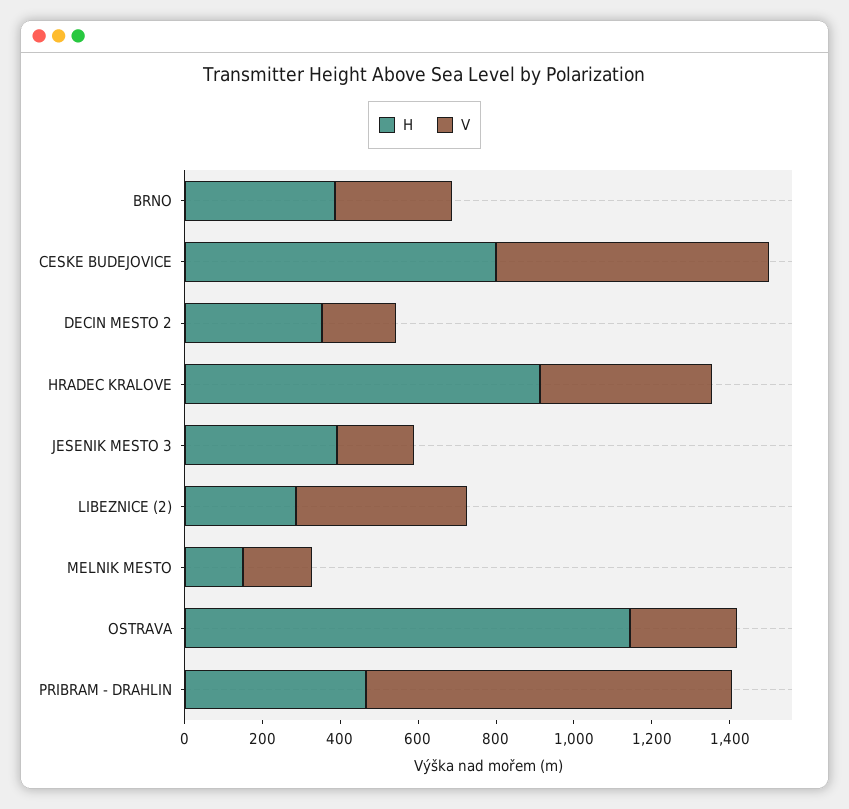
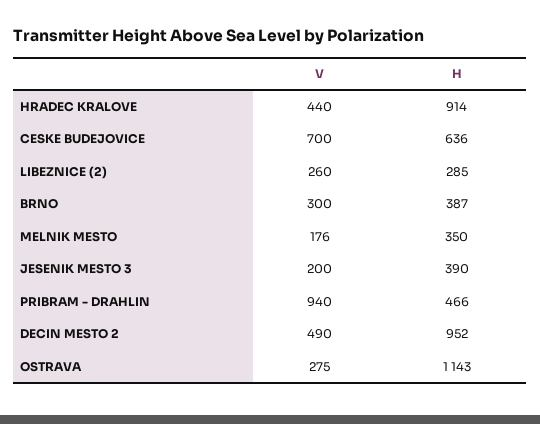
  {
    "H": {
      "BRNO": 387,
-     "CESKE BUDEJOVICE": 800,
+     "CESKE BUDEJOVICE": 636,
-     "DECIN MESTO 2": 350,
+     "DECIN MESTO 2": 952,
      "HRADEC KRALOVE": 914,
      "JESENIK MESTO 3": 390,
      "LIBEZNICE (2)": 285,
-     "MELNIK MESTO": 150,
+     "MELNIK MESTO": 350,
      "OSTRAVA": 1143,
      "PRIBRAM - DRAHLIN": 466
    },
    "V": {
      "BRNO": 300,
      "CESKE BUDEJOVICE": 700,
-     "DECIN MESTO 2": 200,
+     "DECIN MESTO 2": 490,
      "HRADEC KRALOVE": 440,
      "JESENIK MESTO 3": 200,
-     "LIBEZNICE (2)": 450,
+     "LIBEZNICE (2)": 260,
      "MELNIK MESTO": 176,
      "OSTRAVA": 275,
      "PRIBRAM - DRAHLIN": 940
    }
  }

